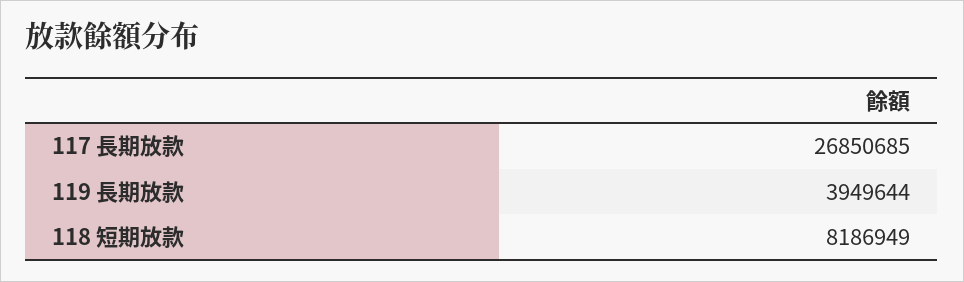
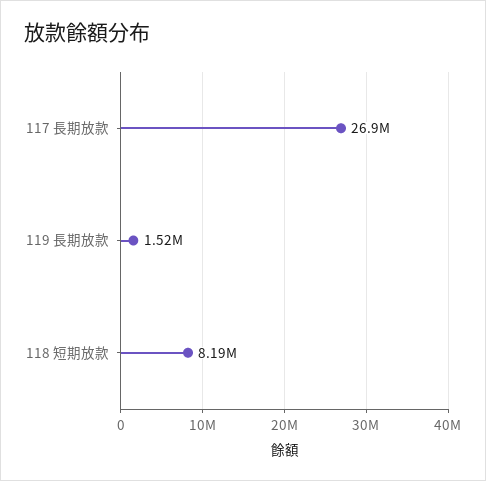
  {
    "117 長期放款": 26850685,
-   "119 長期放款": 3949644,
+   "119 長期放款": 1520000,
    "118 短期放款": 8186949
  }

